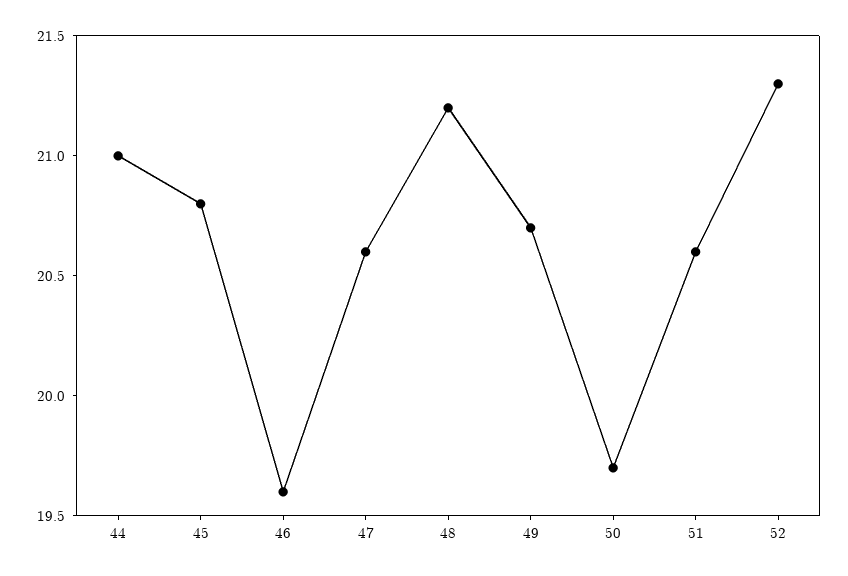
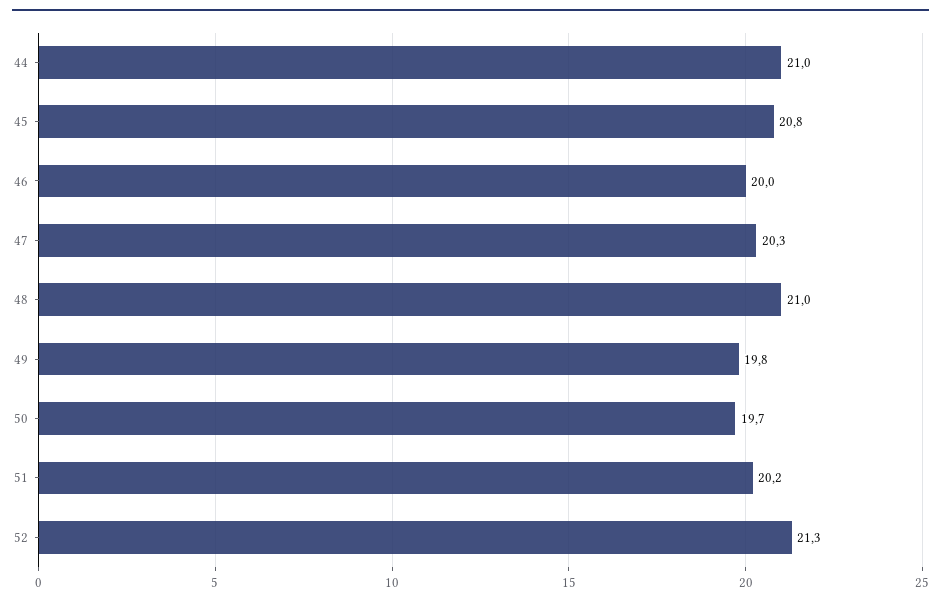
  {
    "44": 21,
    "45": 20.8,
-   "46": 19.6,
+   "46": 20,
-   "47": 20.6,
+   "47": 20.3,
-   "48": 21.2,
+   "48": 21,
-   "49": 20.7,
+   "49": 19.8,
    "50": 19.7,
-   "51": 20.6,
+   "51": 20.2,
    "52": 21.3
  }

